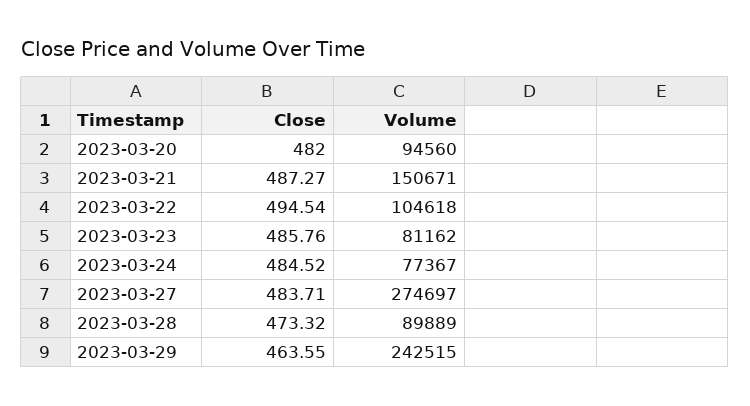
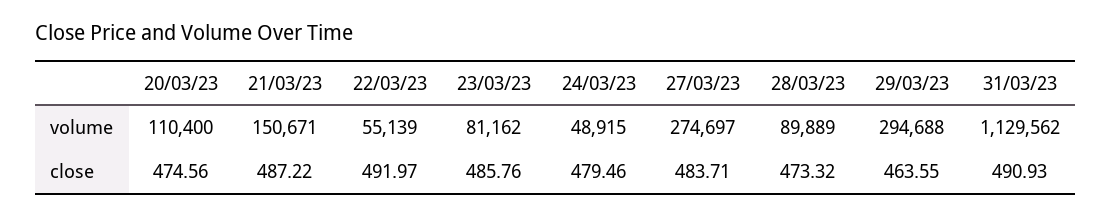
  {
    "Close": {
-     "2023-03-20": 482,
+     "2023-03-20": 474.56,
-     "2023-03-21": 487.27,
+     "2023-03-21": 487.22,
-     "2023-03-22": 494.54,
+     "2023-03-22": 491.97,
      "2023-03-23": 485.76,
-     "2023-03-24": 484.52,
+     "2023-03-24": 479.46,
      "2023-03-27": 483.71,
      "2023-03-28": 473.32,
-     "2023-03-29": 463.55
+     "2023-03-29": 463.55,
+     "31/03/23": 490.93
    },
    "Volume": {
-     "2023-03-20": 94560,
+     "2023-03-20": 110400,
      "2023-03-21": 150671,
-     "2023-03-22": 104618,
+     "2023-03-22": 55139,
      "2023-03-23": 81162,
-     "2023-03-24": 77367,
+     "2023-03-24": 48915,
      "2023-03-27": 274697,
      "2023-03-28": 89889,
-     "2023-03-29": 242515
+     "2023-03-29": 294688,
+     "31/03/23": 1129562
    }
  }

